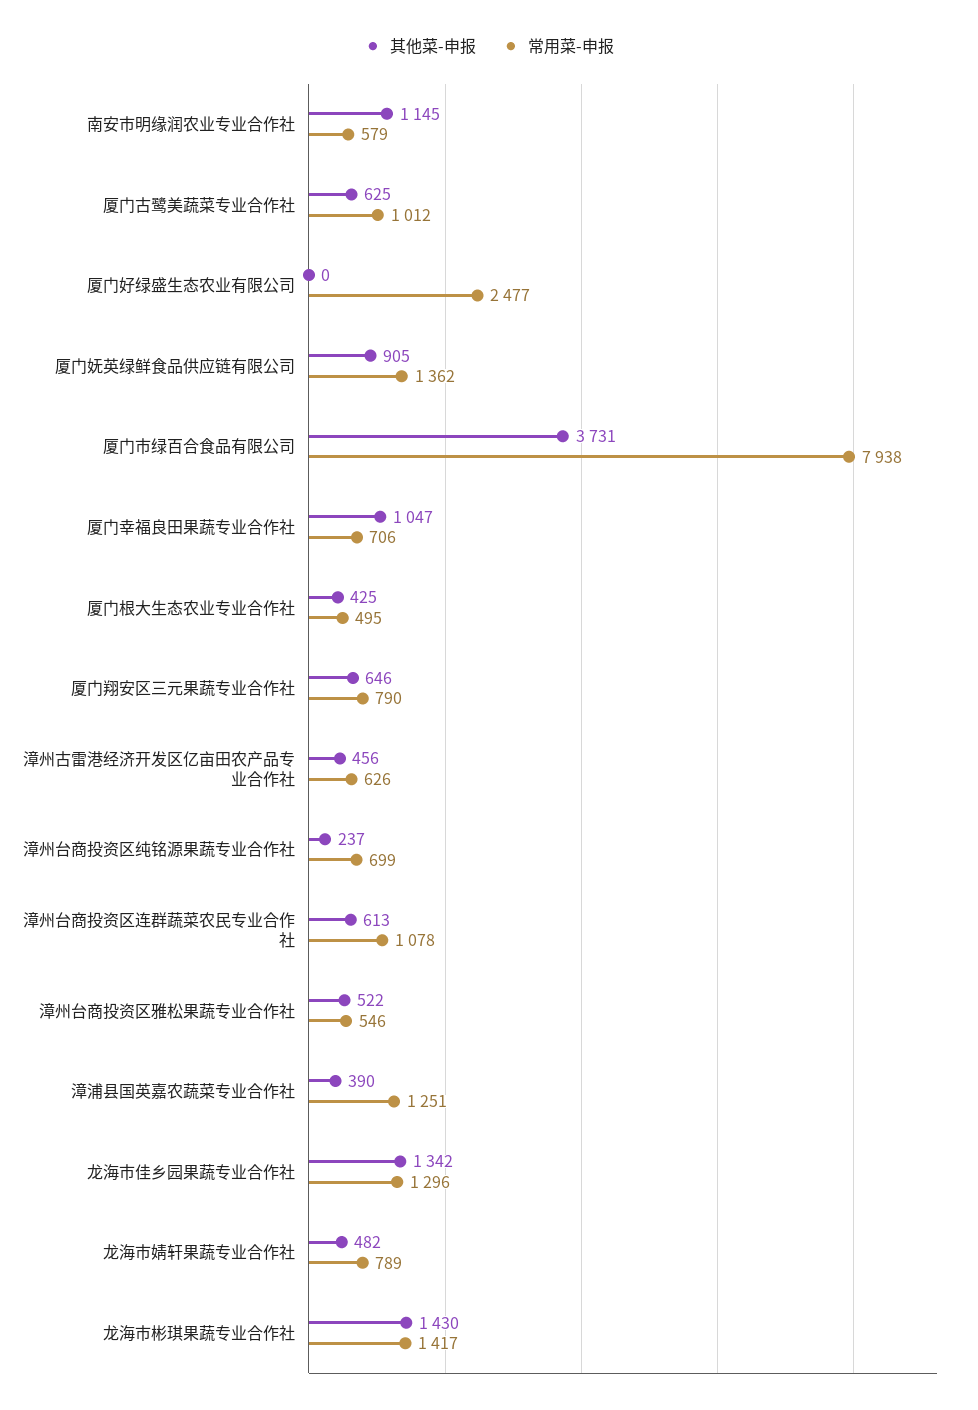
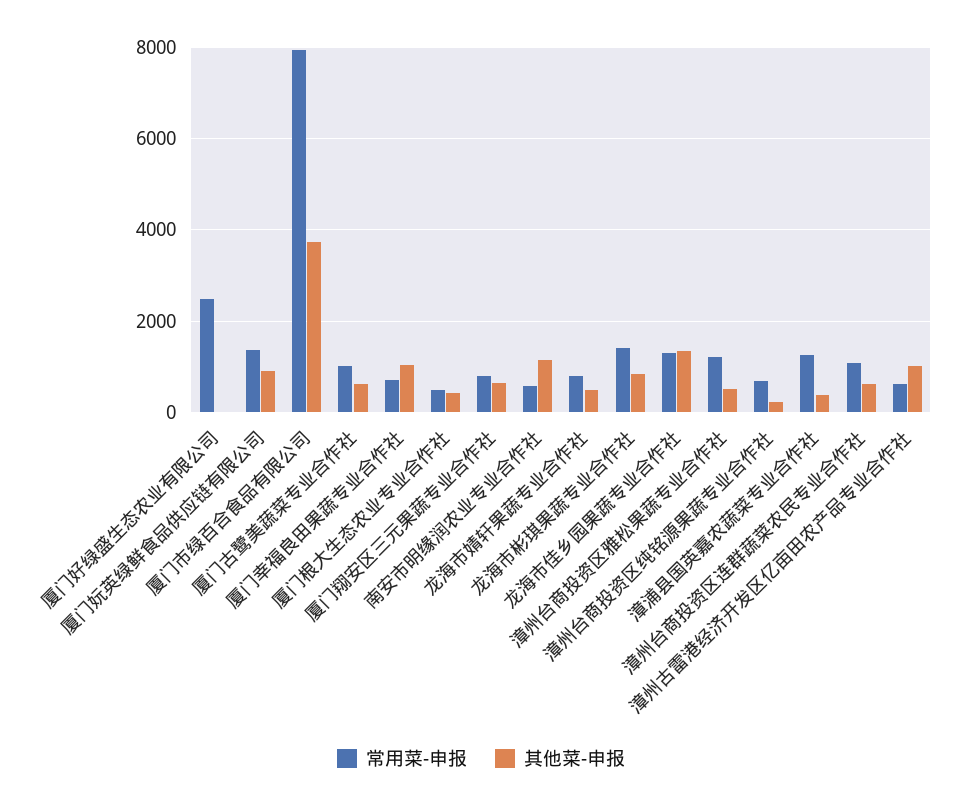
  {
    "其他菜-申报": {
      "南安市明缘润农业专业合作社": 1145,
      "厦门古鹭美蔬菜专业合作社": 625,
      "厦门好绿盛生态农业有限公司": 0,
      "厦门妩英绿鲜食品供应链有限公司": 905,
      "厦门市绿百合食品有限公司": 3731,
      "厦门幸福良田果蔬专业合作社": 1047,
      "厦门根大生态农业专业合作社": 425,
      "厦门翔安区三元果蔬专业合作社": 646,
-     "漳州古雷港经济开发区亿亩田农产品专业合作社": 456,
+     "漳州古雷港经济开发区亿亩田农产品专业合作社": 1000,
      "漳州台商投资区纯铭源果蔬专业合作社": 237,
      "漳州台商投资区连群蔬菜农民专业合作社": 613,
      "漳州台商投资区雅松果蔬专业合作社": 522,
      "漳浦县国英嘉农蔬菜专业合作社": 390,
      "龙海市佳乡园果蔬专业合作社": 1342,
      "龙海市婧轩果蔬专业合作社": 482,
-     "龙海市彬琪果蔬专业合作社": 1430
+     "龙海市彬琪果蔬专业合作社": 800
    },
    "常用菜-申报": {
      "南安市明缘润农业专业合作社": 579,
      "厦门古鹭美蔬菜专业合作社": 1012,
      "厦门好绿盛生态农业有限公司": 2477,
      "厦门妩英绿鲜食品供应链有限公司": 1362,
      "厦门市绿百合食品有限公司": 7938,
      "厦门幸福良田果蔬专业合作社": 706,
      "厦门根大生态农业专业合作社": 495,
      "厦门翔安区三元果蔬专业合作社": 790,
      "漳州古雷港经济开发区亿亩田农产品专业合作社": 626,
      "漳州台商投资区纯铭源果蔬专业合作社": 699,
      "漳州台商投资区连群蔬菜农民专业合作社": 1078,
-     "漳州台商投资区雅松果蔬专业合作社": 546,
+     "漳州台商投资区雅松果蔬专业合作社": 1200,
      "漳浦县国英嘉农蔬菜专业合作社": 1251,
      "龙海市佳乡园果蔬专业合作社": 1296,
      "龙海市婧轩果蔬专业合作社": 789,
      "龙海市彬琪果蔬专业合作社": 1417
    }
  }

